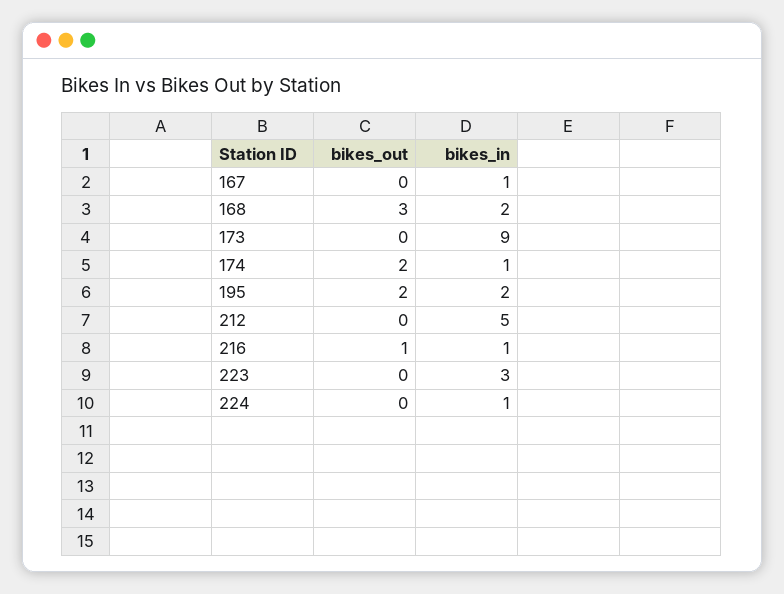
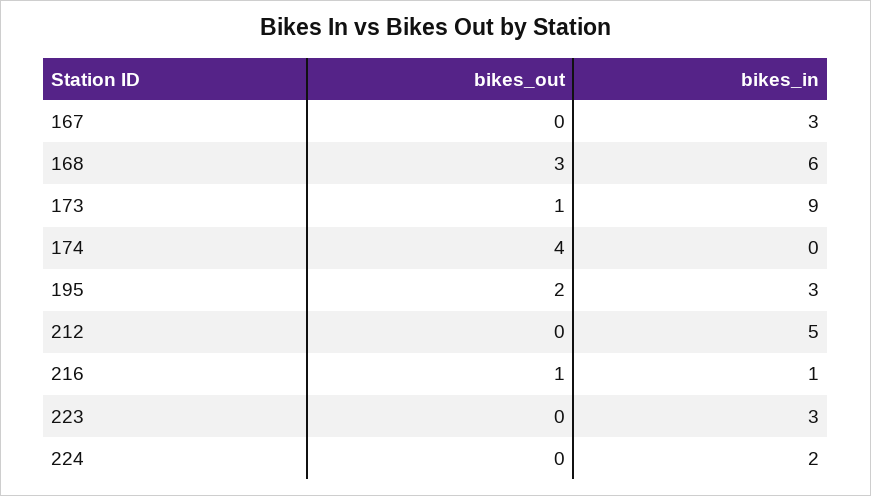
  {
    "bikes_out": {
      "167": 0,
      "168": 3,
-     "173": 0,
+     "173": 1,
-     "174": 2,
+     "174": 4,
      "195": 2,
      "212": 0,
      "216": 1,
      "223": 0,
      "224": 0
    },
    "bikes_in": {
-     "167": 1,
+     "167": 3,
-     "168": 2,
+     "168": 6,
      "173": 9,
-     "174": 1,
+     "174": 0,
-     "195": 2,
+     "195": 3,
      "212": 5,
      "216": 1,
      "223": 3,
-     "224": 1
+     "224": 2
    }
  }

